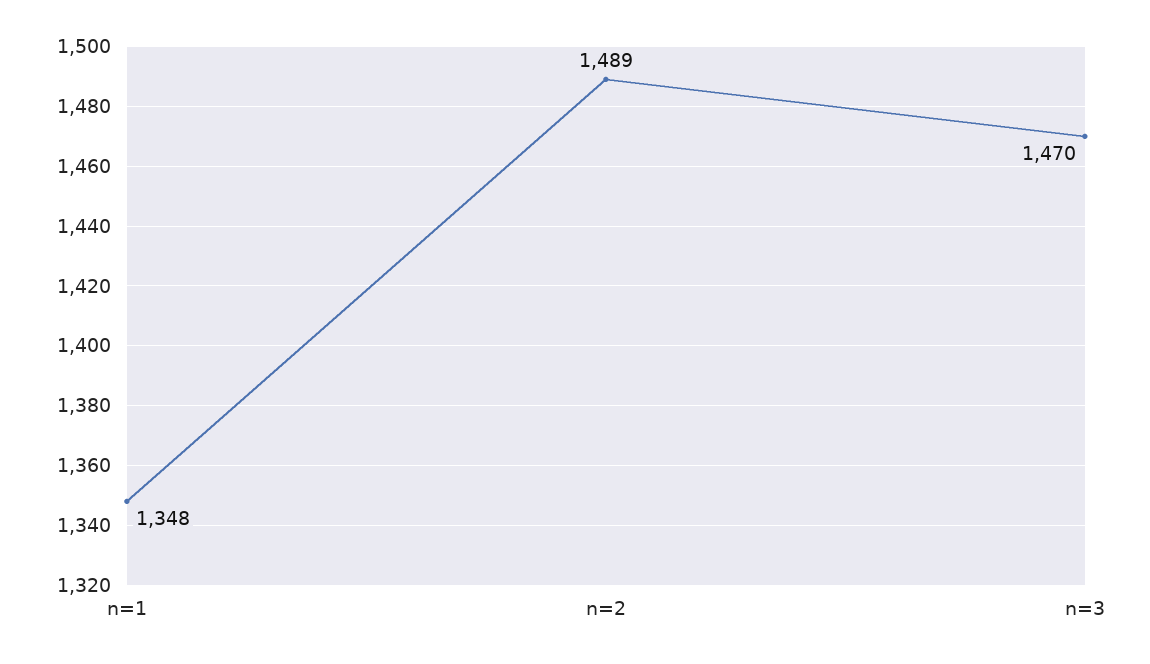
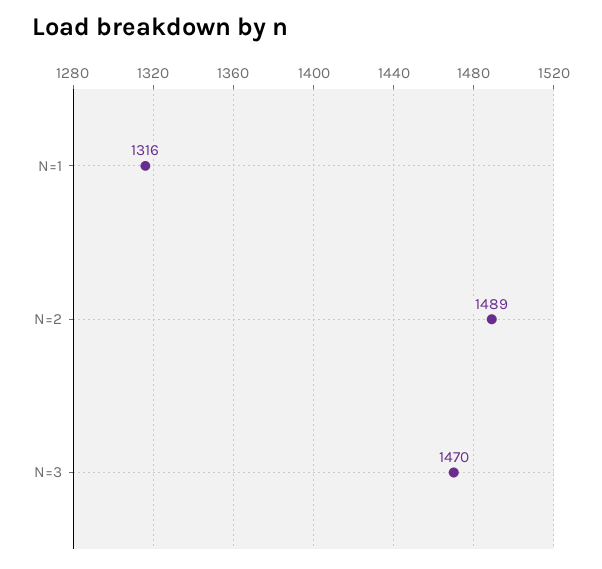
  {
-   "n=1": 1348,
+   "n=1": 1316,
    "n=2": 1489,
    "n=3": 1470
  }

